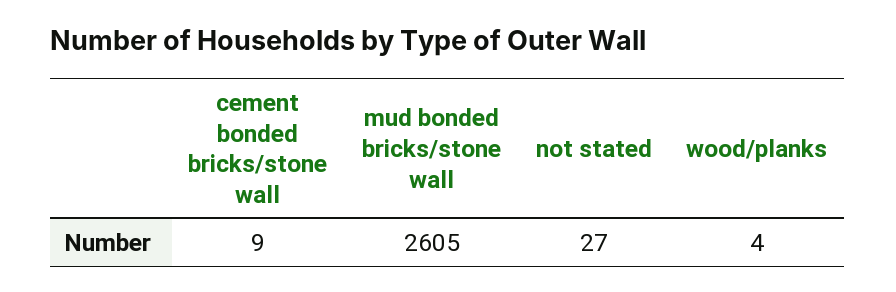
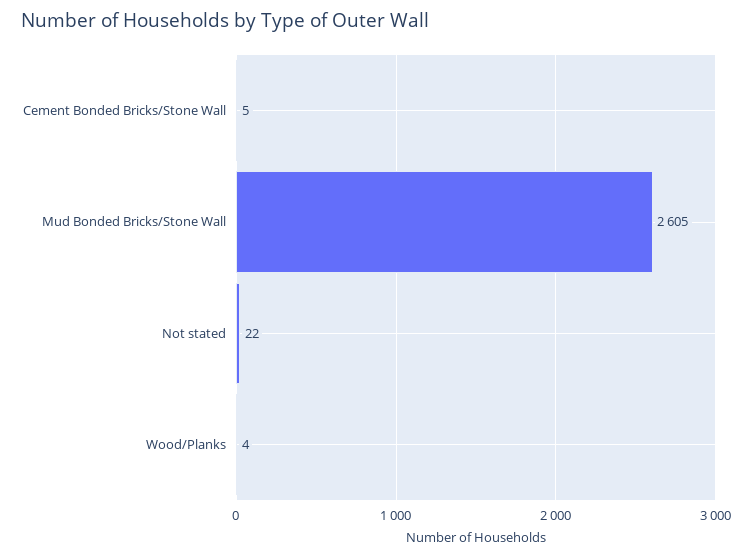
  {
-   "cement bonded bricks/stone wall": 9,
+   "cement bonded bricks/stone wall": 5,
    "mud bonded bricks/stone wall": 2605,
-   "not stated": 27,
+   "not stated": 22,
    "wood/planks": 4
  }

